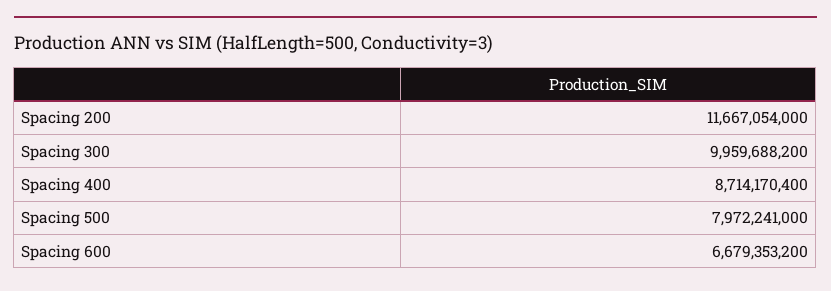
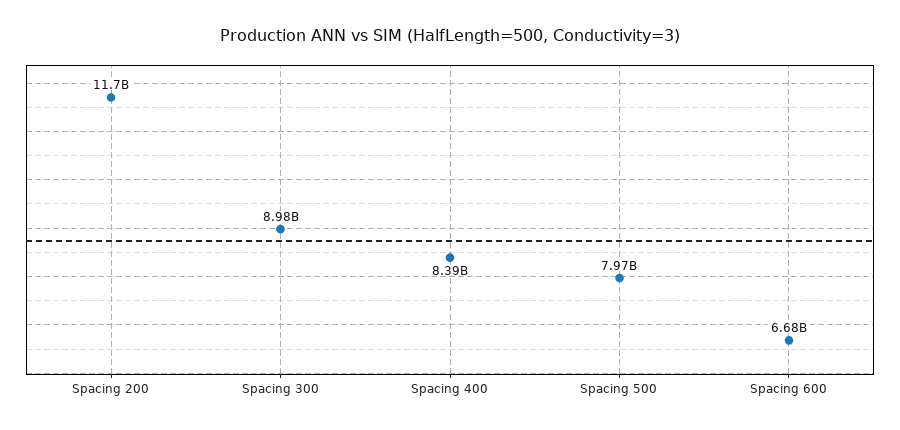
  {
    "Spacing 200": 11667054000,
-   "Spacing 300": 9959688200,
+   "Spacing 300": 8980000000,
-   "Spacing 400": 8714170400,
+   "Spacing 400": 8390000000,
    "Spacing 500": 7972241000,
    "Spacing 600": 6679353200
  }

